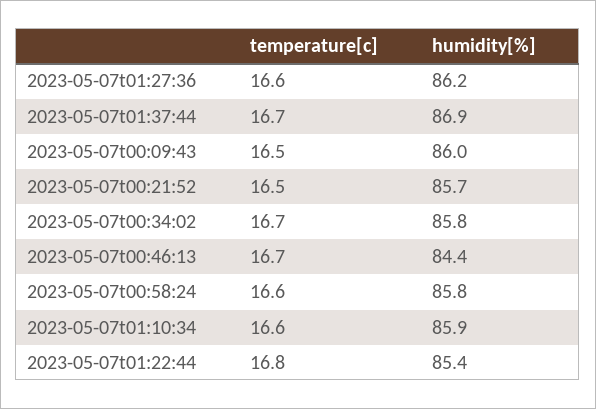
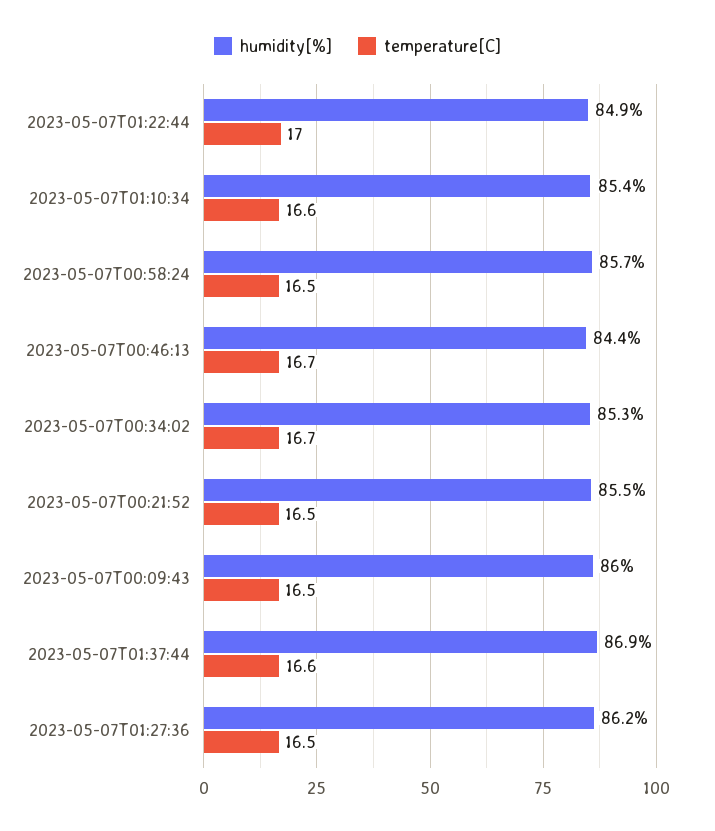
  {
    "temperature[c]": {
-     "2023-05-07t01:27:36": 16.6,
+     "2023-05-07t01:27:36": 16.5,
-     "2023-05-07t01:37:44": 16.7,
+     "2023-05-07t01:37:44": 16.6,
      "2023-05-07t00:09:43": 16.5,
      "2023-05-07t00:21:52": 16.5,
      "2023-05-07t00:34:02": 16.7,
      "2023-05-07t00:46:13": 16.7,
-     "2023-05-07t00:58:24": 16.6,
+     "2023-05-07t00:58:24": 16.5,
      "2023-05-07t01:10:34": 16.6,
-     "2023-05-07t01:22:44": 16.8
+     "2023-05-07t01:22:44": 17
    },
    "humidity[%]": {
      "2023-05-07t01:27:36": 86.2,
      "2023-05-07t01:37:44": 86.9,
      "2023-05-07t00:09:43": 86,
-     "2023-05-07t00:21:52": 85.7,
+     "2023-05-07t00:21:52": 85.5,
-     "2023-05-07t00:34:02": 85.8,
+     "2023-05-07t00:34:02": 85.3,
      "2023-05-07t00:46:13": 84.4,
-     "2023-05-07t00:58:24": 85.8,
+     "2023-05-07t00:58:24": 85.7,
-     "2023-05-07t01:10:34": 85.9,
+     "2023-05-07t01:10:34": 85.4,
-     "2023-05-07t01:22:44": 85.4
+     "2023-05-07t01:22:44": 84.9
    }
  }

